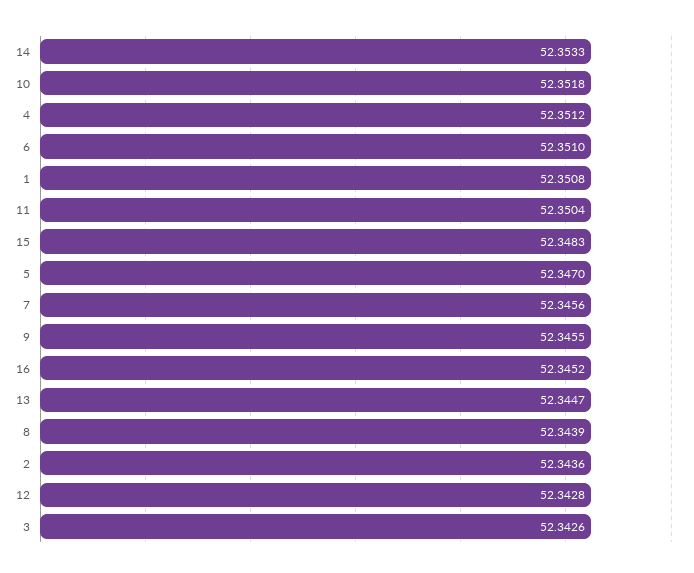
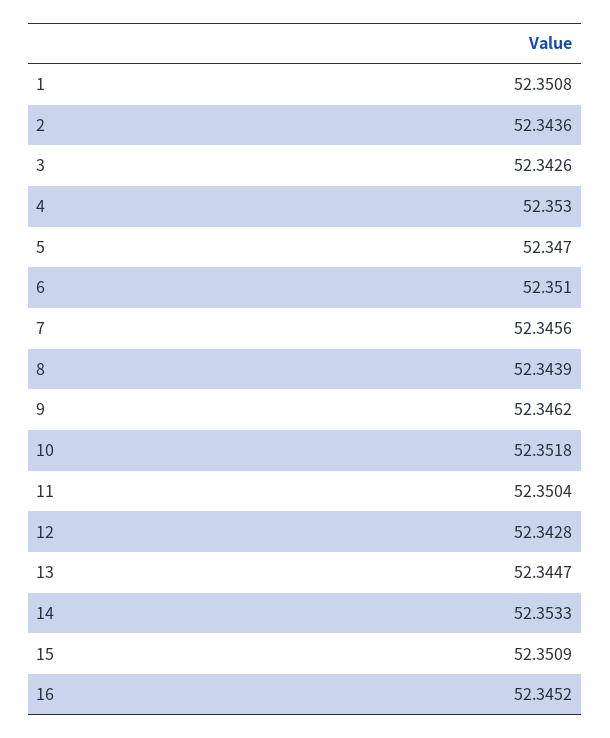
  {
    "14": 52.3533,
    "10": 52.3518,
-   "4": 52.3512,
+   "4": 52.353,
    "6": 52.351,
    "1": 52.3508,
    "11": 52.3504,
-   "15": 52.3483,
+   "15": 52.3509,
    "5": 52.347,
    "7": 52.3456,
-   "9": 52.3455,
+   "9": 52.3462,
    "16": 52.3452,
    "13": 52.3447,
    "8": 52.3439,
    "2": 52.3436,
    "12": 52.3428,
    "3": 52.3426
  }

